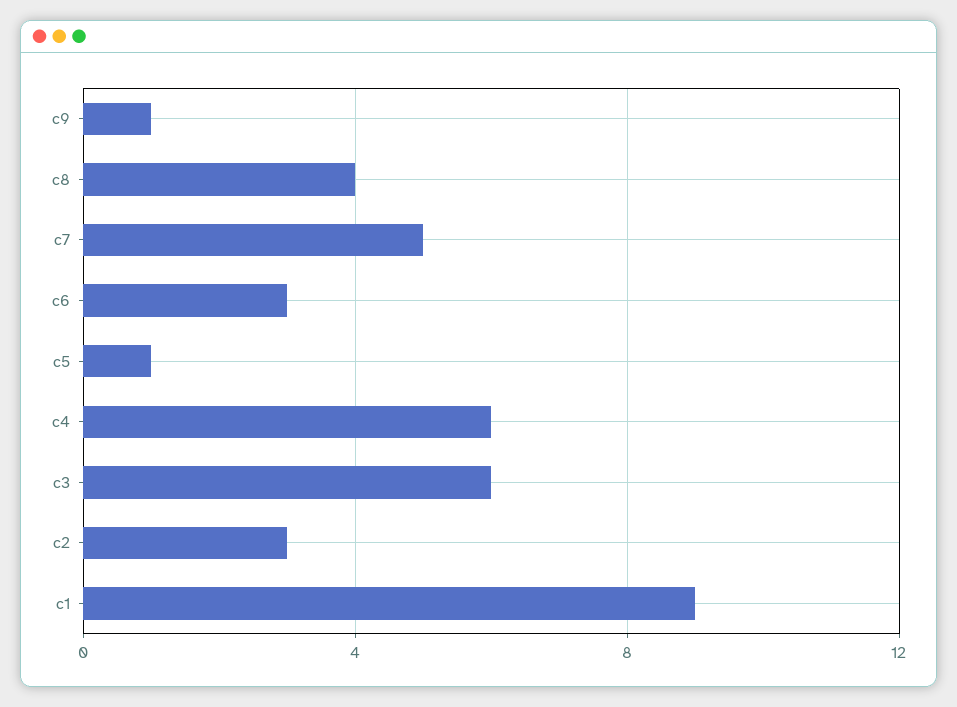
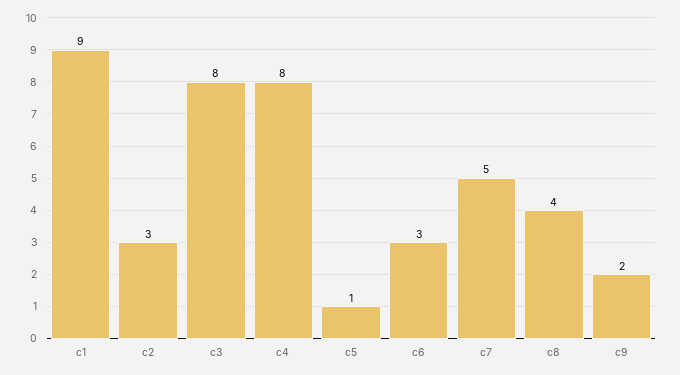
  {
-   "c9": 1,
+   "c9": 2,
    "c8": 4,
    "c7": 5,
    "c6": 3,
    "c5": 1,
-   "c4": 6,
+   "c4": 8,
-   "c3": 6,
+   "c3": 8,
    "c2": 3,
    "c1": 9
  }

